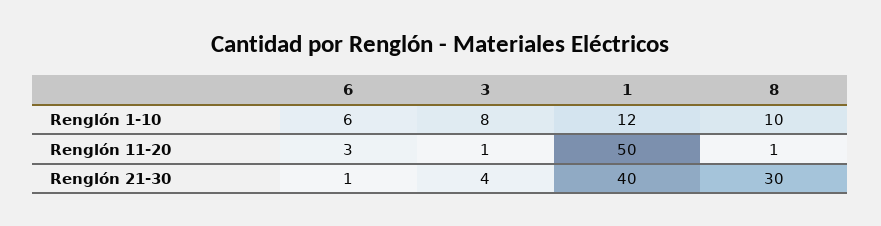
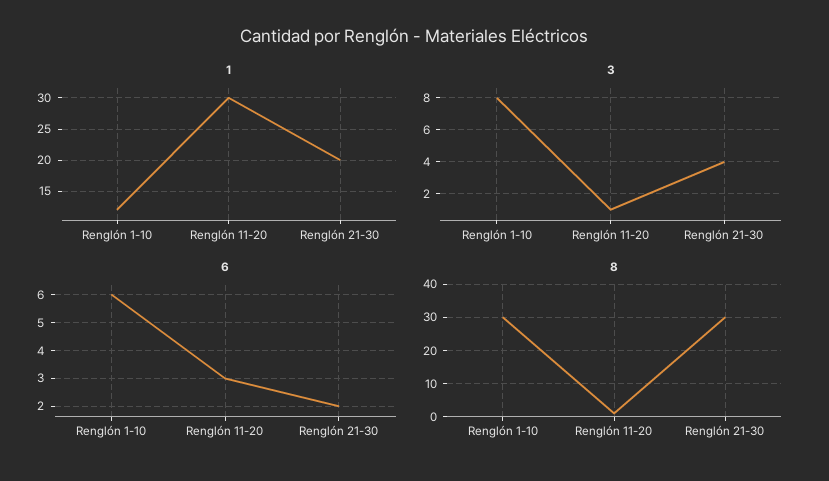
  {
    "6": {
      "Renglón 1-10": 6,
      "Renglón 11-20": 3,
-     "Renglón 21-30": 1
+     "Renglón 21-30": 2
    },
    "3": {
      "Renglón 1-10": 8,
      "Renglón 11-20": 1,
      "Renglón 21-30": 4
    },
    "1": {
      "Renglón 1-10": 12,
-     "Renglón 11-20": 50,
+     "Renglón 11-20": 30,
-     "Renglón 21-30": 40
+     "Renglón 21-30": 20
    },
    "8": {
-     "Renglón 1-10": 10,
+     "Renglón 1-10": 30,
      "Renglón 11-20": 1,
      "Renglón 21-30": 30
    }
  }

